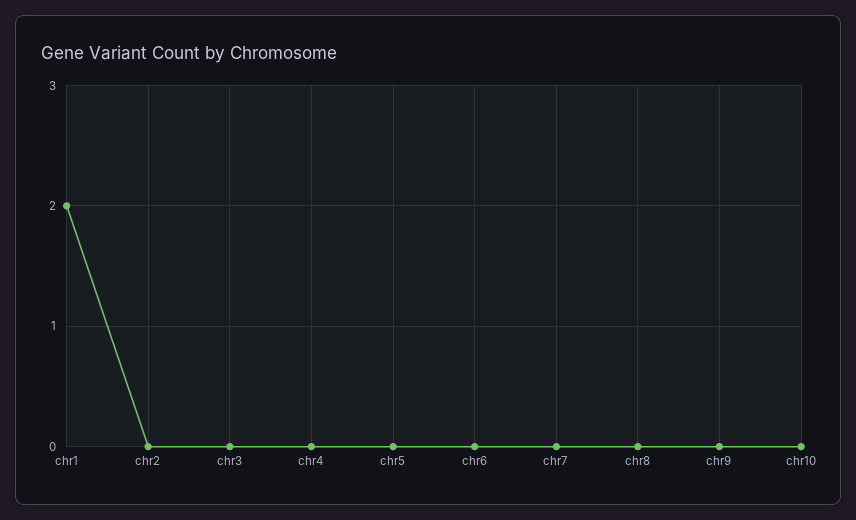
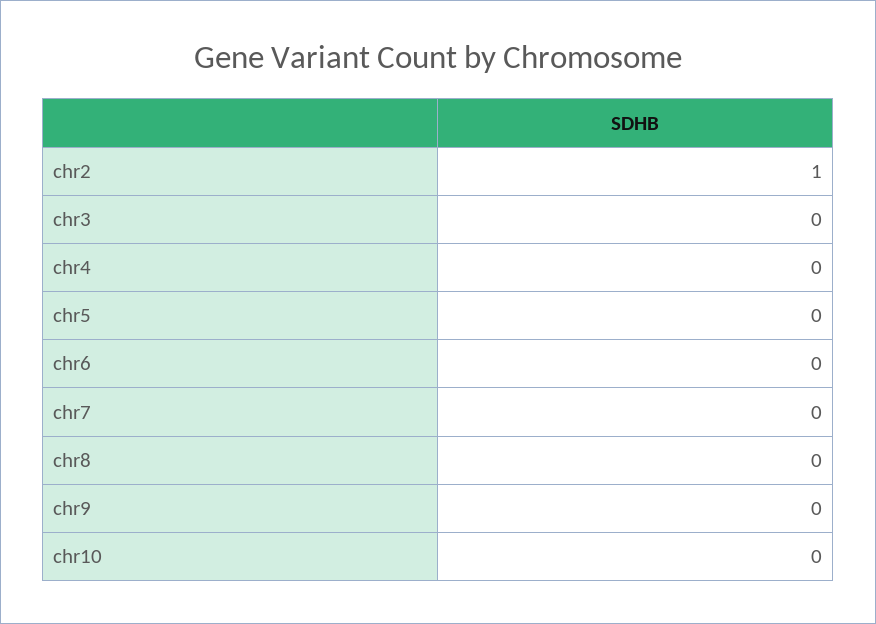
  {
-   "chr1": 2,
-   "chr2": 0,
+   "chr2": 1,
    "chr3": 0,
    "chr4": 0,
    "chr5": 0,
    "chr6": 0,
    "chr7": 0,
    "chr8": 0,
    "chr9": 0,
    "chr10": 0
  }

